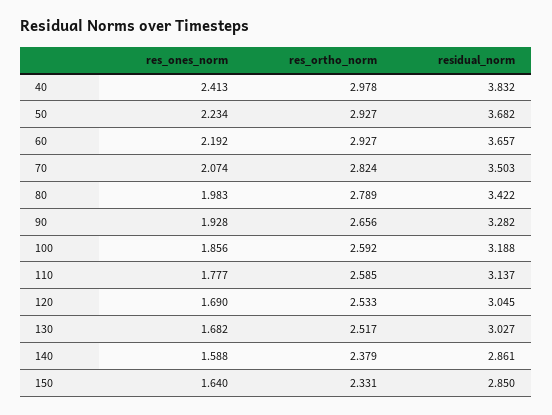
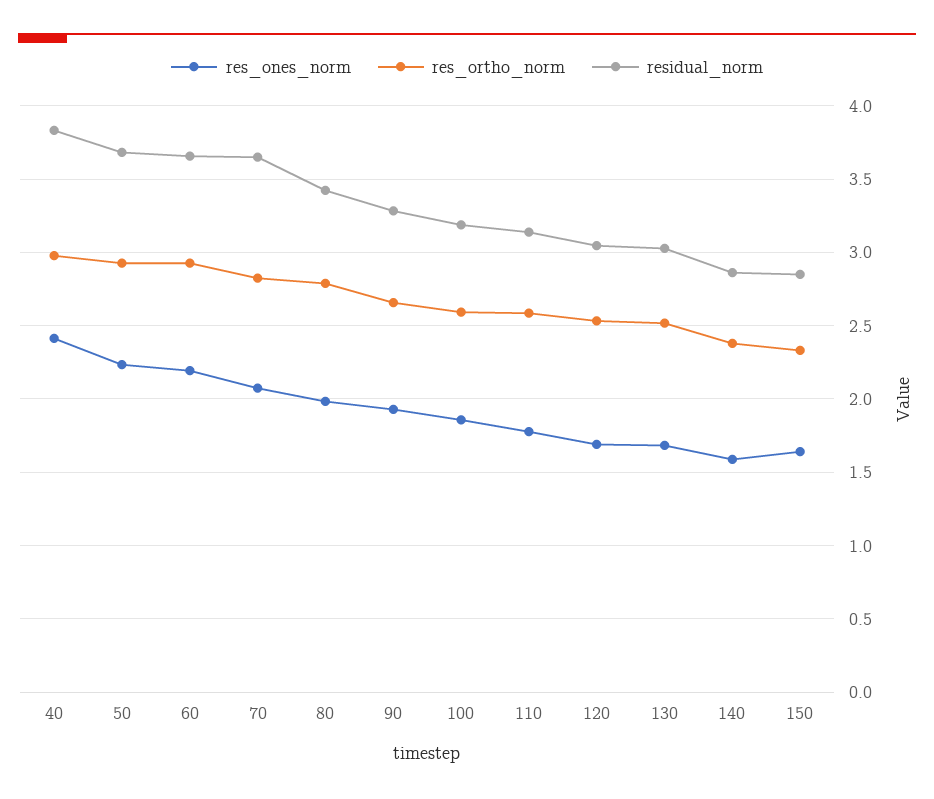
  {
    "res_ones_norm": {
      "40": 2.413,
      "50": 2.234,
      "60": 2.192,
      "70": 2.074,
      "80": 1.983,
      "90": 1.928,
      "100": 1.856,
      "110": 1.777,
      "120": 1.69,
      "130": 1.682,
      "140": 1.588,
      "150": 1.64
    },
    "res_ortho_norm": {
      "40": 2.978,
      "50": 2.927,
      "60": 2.927,
      "70": 2.824,
      "80": 2.789,
      "90": 2.656,
      "100": 2.592,
      "110": 2.585,
      "120": 2.533,
      "130": 2.517,
      "140": 2.379,
      "150": 2.331
    },
    "residual_norm": {
      "40": 3.832,
      "50": 3.682,
      "60": 3.657,
-     "70": 3.503,
+     "70": 3.65,
      "80": 3.422,
      "90": 3.282,
      "100": 3.188,
      "110": 3.137,
      "120": 3.045,
      "130": 3.027,
      "140": 2.861,
      "150": 2.85
    }
  }

